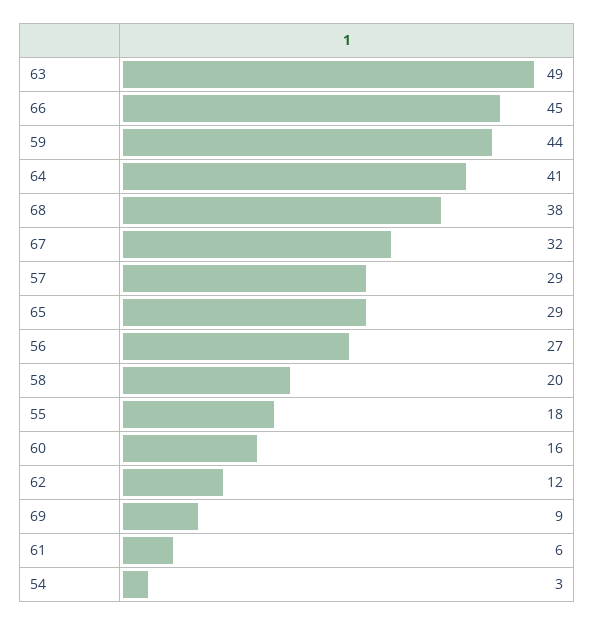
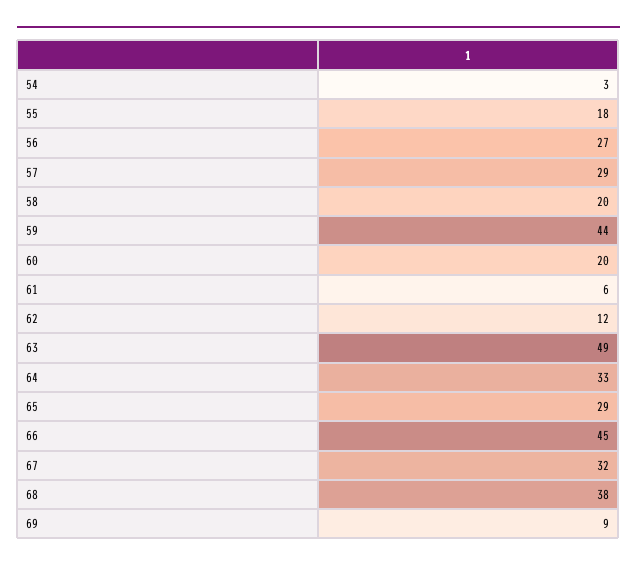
  {
    "63": 49,
    "66": 45,
    "59": 44,
-   "64": 41,
+   "64": 33,
    "68": 38,
    "67": 32,
    "57": 29,
    "65": 29,
    "56": 27,
    "58": 20,
    "55": 18,
-   "60": 16,
+   "60": 20,
    "62": 12,
    "69": 9,
    "61": 6,
    "54": 3
  }

